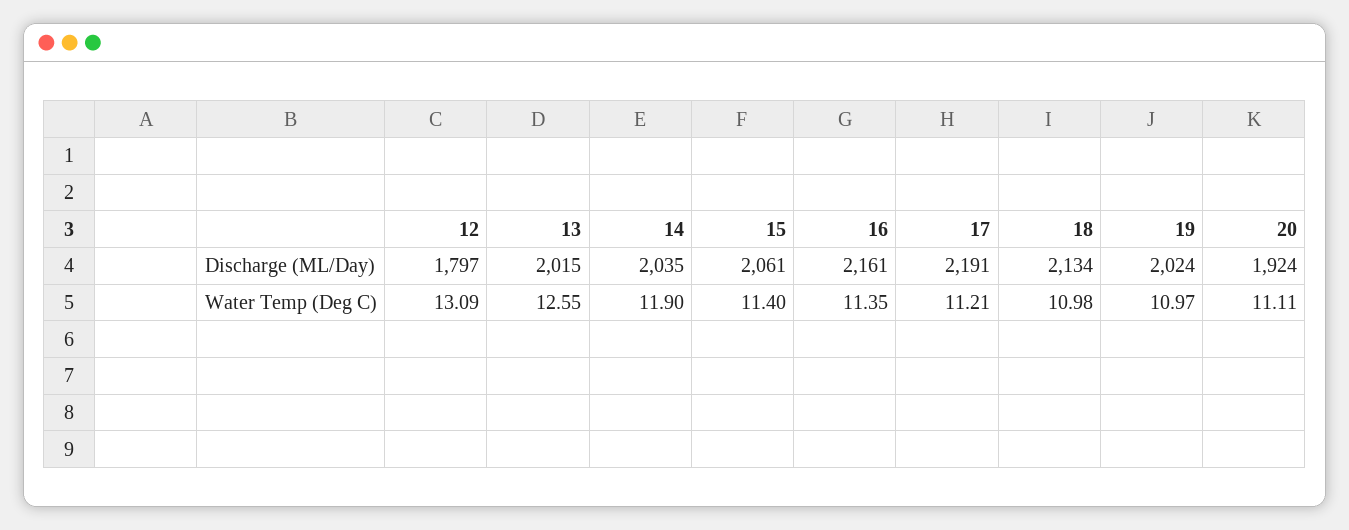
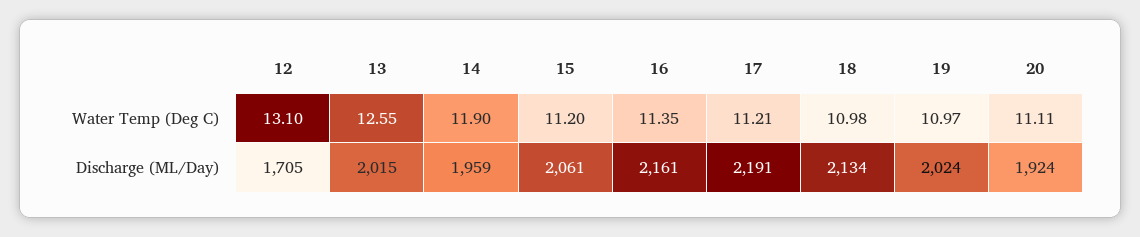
  {
    "12": {
-     "Discharge (ML/Day)": 1797,
+     "Discharge (ML/Day)": 1705,
-     "Water Temp (Deg C)": 13.09
+     "Water Temp (Deg C)": 13.1
    },
    "13": {
      "Discharge (ML/Day)": 2015,
      "Water Temp (Deg C)": 12.55
    },
    "14": {
-     "Discharge (ML/Day)": 2035,
+     "Discharge (ML/Day)": 1959,
      "Water Temp (Deg C)": 11.9
    },
    "15": {
      "Discharge (ML/Day)": 2061,
-     "Water Temp (Deg C)": 11.4
+     "Water Temp (Deg C)": 11.2
    },
    "16": {
      "Discharge (ML/Day)": 2161,
      "Water Temp (Deg C)": 11.35
    },
    "17": {
      "Discharge (ML/Day)": 2191,
      "Water Temp (Deg C)": 11.21
    },
    "18": {
      "Discharge (ML/Day)": 2134,
      "Water Temp (Deg C)": 10.98
    },
    "19": {
      "Discharge (ML/Day)": 2024,
      "Water Temp (Deg C)": 10.97
    },
    "20": {
      "Discharge (ML/Day)": 1924,
      "Water Temp (Deg C)": 11.11
    }
  }

